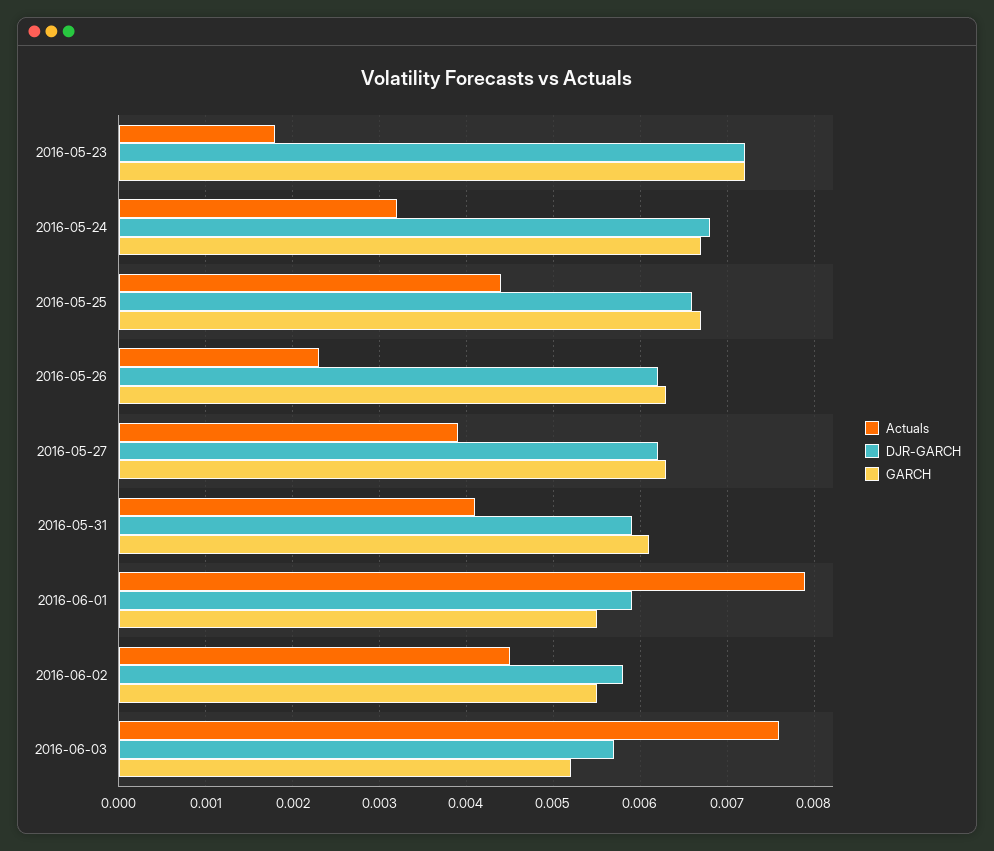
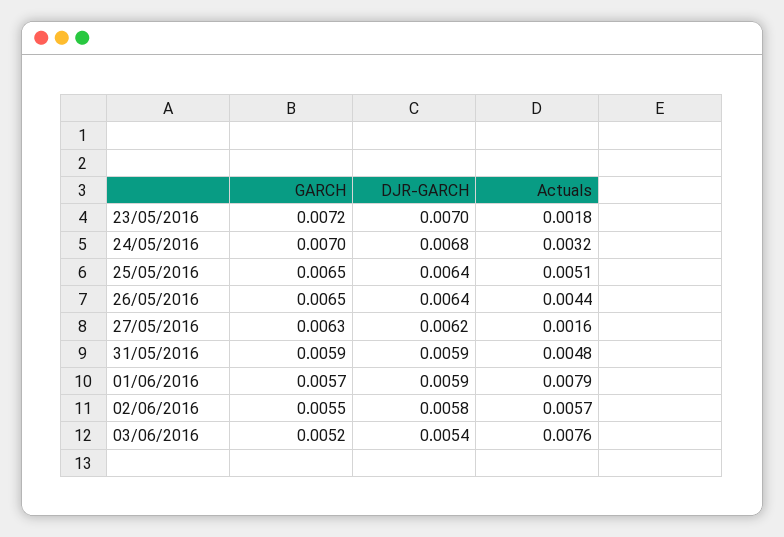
  {
    "Actuals": {
      "2016-05-23": 0.0018,
      "2016-05-24": 0.0032,
-     "2016-05-25": 0.0044,
+     "2016-05-25": 0.0051,
-     "2016-05-26": 0.0023,
+     "2016-05-26": 0.0044,
-     "2016-05-27": 0.0039,
+     "2016-05-27": 0.0016,
-     "2016-05-31": 0.0041,
+     "2016-05-31": 0.0048,
      "2016-06-01": 0.0079,
-     "2016-06-02": 0.0045,
+     "2016-06-02": 0.0057,
      "2016-06-03": 0.0076
    },
    "DJR-GARCH": {
-     "2016-05-23": 0.0072,
+     "2016-05-23": 0.007,
      "2016-05-24": 0.0068,
-     "2016-05-25": 0.0066,
+     "2016-05-25": 0.0064,
-     "2016-05-26": 0.0062,
+     "2016-05-26": 0.0064,
      "2016-05-27": 0.0062,
      "2016-05-31": 0.0059,
      "2016-06-01": 0.0059,
      "2016-06-02": 0.0058,
-     "2016-06-03": 0.0057
+     "2016-06-03": 0.0054
    },
    "GARCH": {
      "2016-05-23": 0.0072,
-     "2016-05-24": 0.0067,
+     "2016-05-24": 0.007,
-     "2016-05-25": 0.0067,
+     "2016-05-25": 0.0065,
-     "2016-05-26": 0.0063,
+     "2016-05-26": 0.0065,
      "2016-05-27": 0.0063,
-     "2016-05-31": 0.0061,
+     "2016-05-31": 0.0059,
-     "2016-06-01": 0.0055,
+     "2016-06-01": 0.0057,
      "2016-06-02": 0.0055,
      "2016-06-03": 0.0052
    }
  }

